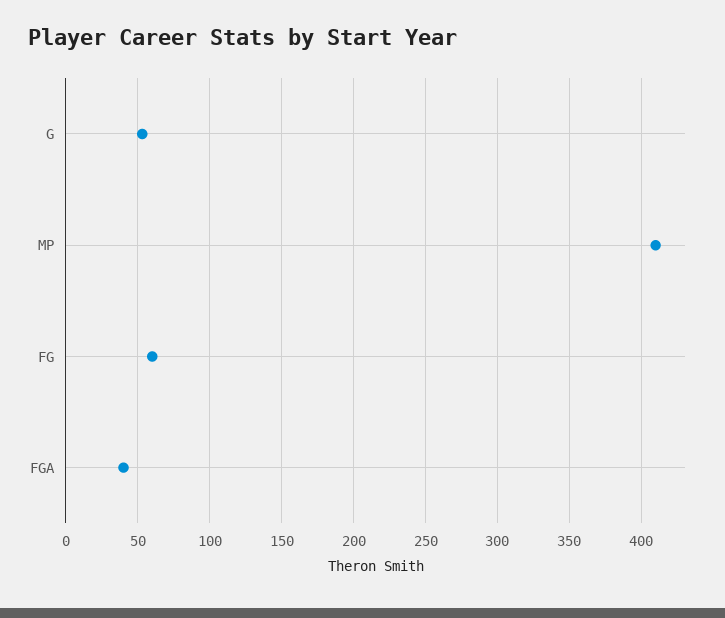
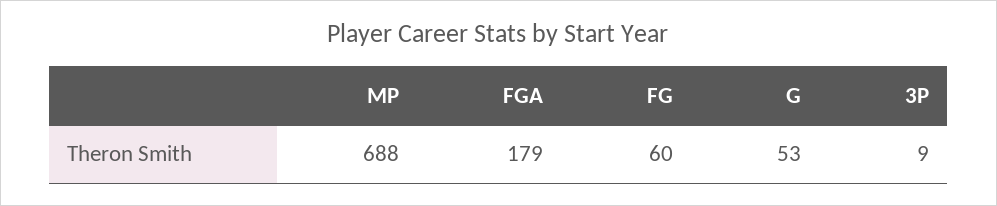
  {
    "G": 53,
-   "MP": 410,
+   "MP": 688,
    "FG": 60,
-   "FGA": 40
+   "FGA": 179,
+   "3P": 9
  }

